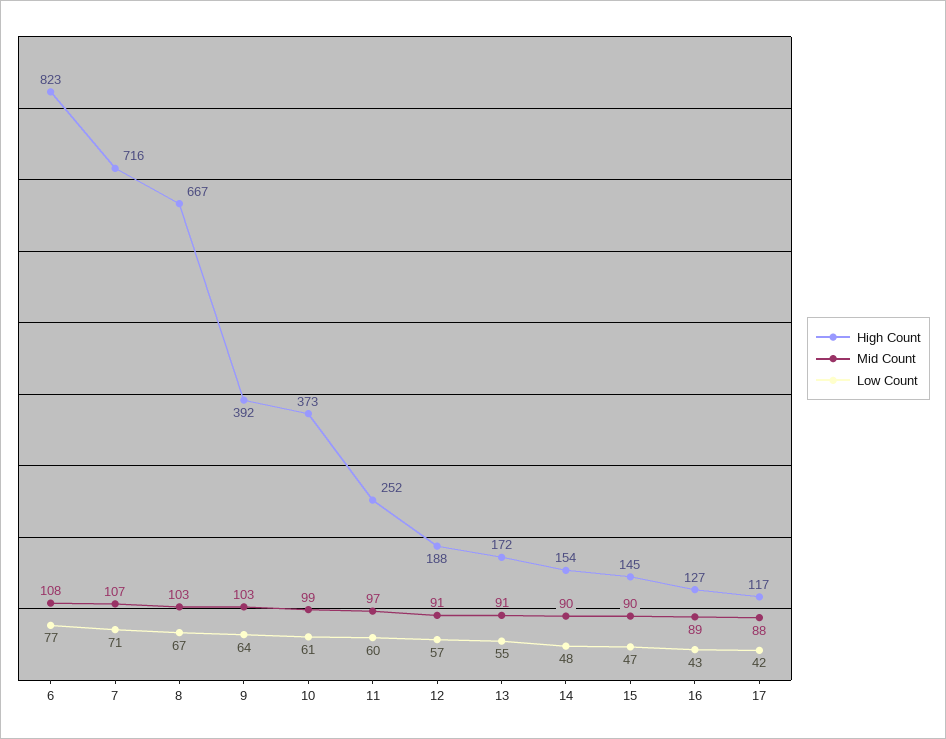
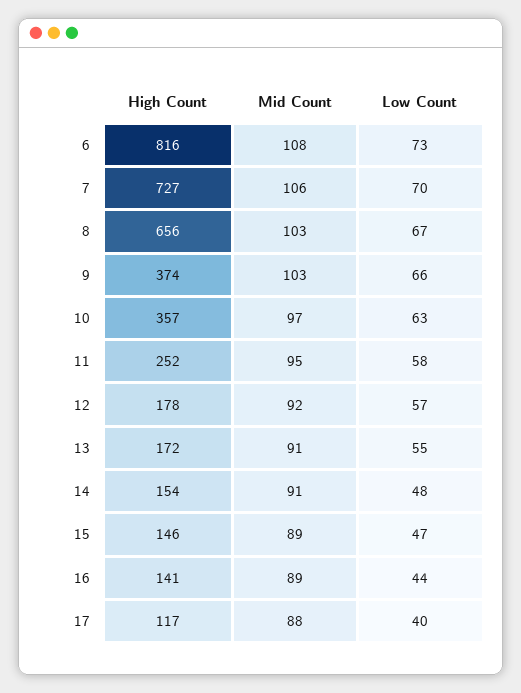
  {
    "High Count": {
-     "6": 823,
+     "6": 816,
-     "7": 716,
+     "7": 727,
-     "8": 667,
+     "8": 656,
-     "9": 392,
+     "9": 374,
-     "10": 373,
+     "10": 357,
      "11": 252,
-     "12": 188,
+     "12": 178,
      "13": 172,
      "14": 154,
-     "15": 145,
+     "15": 146,
-     "16": 127,
+     "16": 141,
      "17": 117
    },
    "Mid Count": {
      "6": 108,
-     "7": 107,
+     "7": 106,
      "8": 103,
      "9": 103,
-     "10": 99,
+     "10": 97,
-     "11": 97,
+     "11": 95,
-     "12": 91,
+     "12": 92,
      "13": 91,
-     "14": 90,
+     "14": 91,
-     "15": 90,
+     "15": 89,
      "16": 89,
      "17": 88
    },
    "Low Count": {
-     "6": 77,
+     "6": 73,
-     "7": 71,
+     "7": 70,
      "8": 67,
-     "9": 64,
+     "9": 66,
-     "10": 61,
+     "10": 63,
-     "11": 60,
+     "11": 58,
      "12": 57,
      "13": 55,
      "14": 48,
      "15": 47,
-     "16": 43,
+     "16": 44,
-     "17": 42
+     "17": 40
    }
  }

